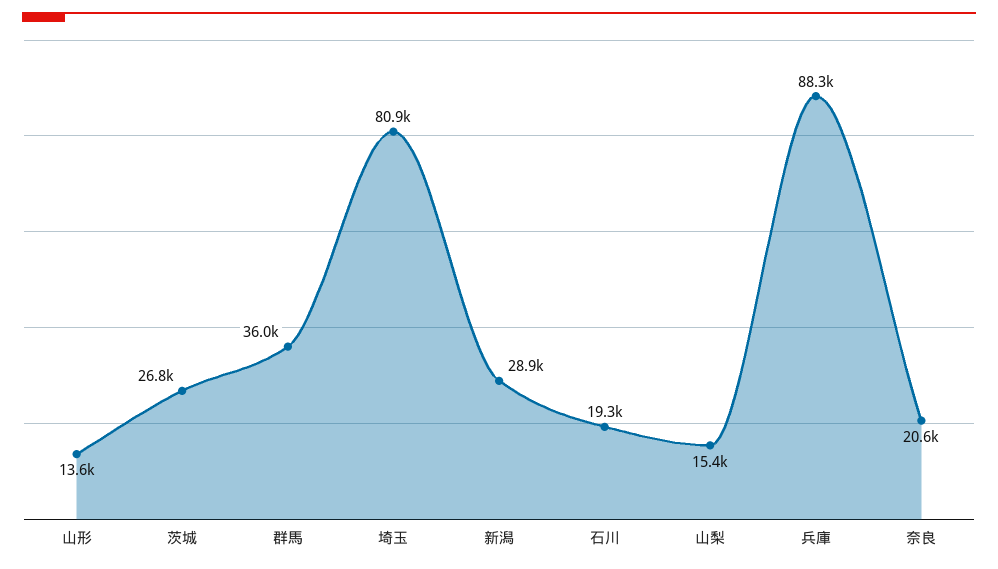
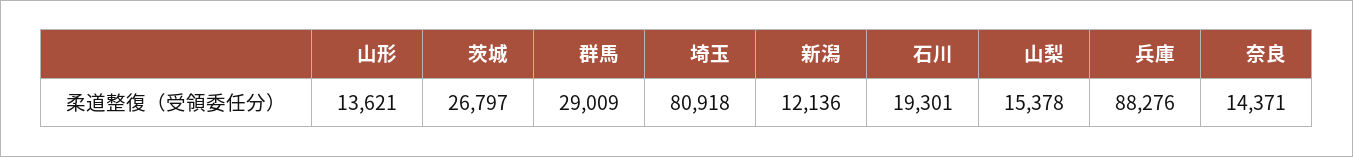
  {
    "山形": 13621,
    "茨城": 26797,
-   "群馬": 36000,
+   "群馬": 29009,
    "埼玉": 80918,
-   "新潟": 28900,
+   "新潟": 12136,
    "石川": 19301,
    "山梨": 15378,
    "兵庫": 88276,
-   "奈良": 20600
+   "奈良": 14371
  }

